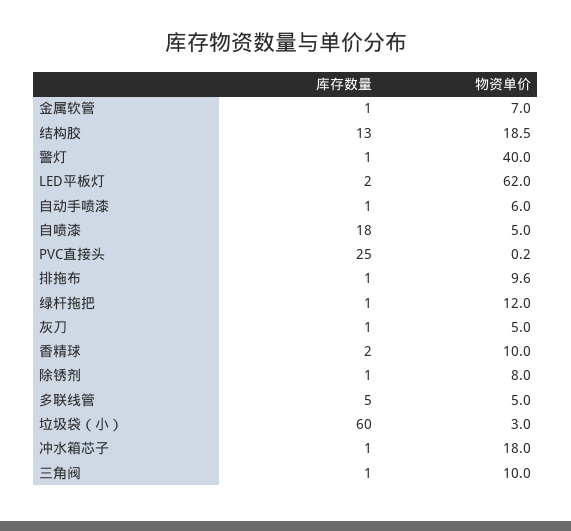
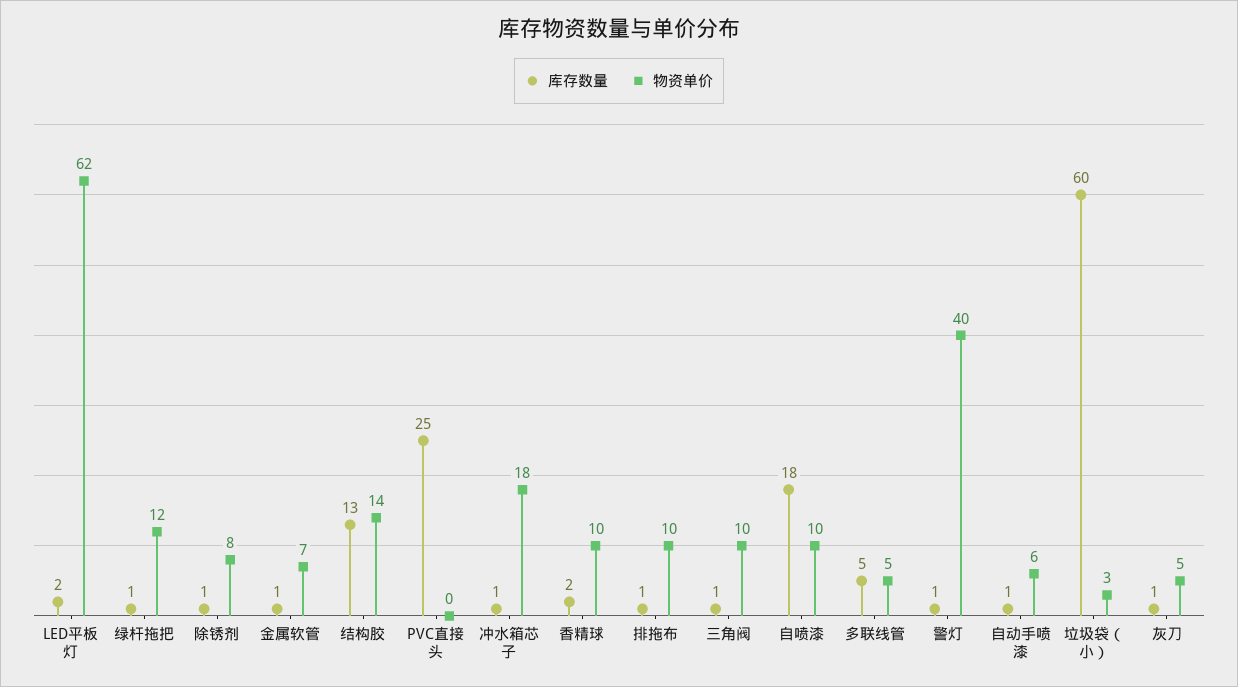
  {
    "库存数量": {
      "金属软管": 1,
      "结构胶": 13,
      "警灯": 1,
      "LED平板灯": 2,
      "自动手喷漆": 1,
      "自喷漆": 18,
      "PVC直接头": 25,
      "排拖布": 1,
      "绿杆拖把": 1,
      "灰刀": 1,
      "香精球": 2,
      "除锈剂": 1,
      "多联线管": 5,
      "垃圾袋（小）": 60,
      "冲水箱芯子": 1,
      "三角阀": 1
    },
    "物资单价": {
      "金属软管": 7,
-     "结构胶": 18.5,
+     "结构胶": 14,
      "警灯": 40,
      "LED平板灯": 62,
      "自动手喷漆": 6,
-     "自喷漆": 5,
+     "自喷漆": 10,
      "PVC直接头": 0.2,
      "排拖布": 9.6,
      "绿杆拖把": 12,
      "灰刀": 5,
      "香精球": 10,
      "除锈剂": 8,
      "多联线管": 5,
      "垃圾袋（小）": 3,
      "冲水箱芯子": 18,
      "三角阀": 10
    }
  }

